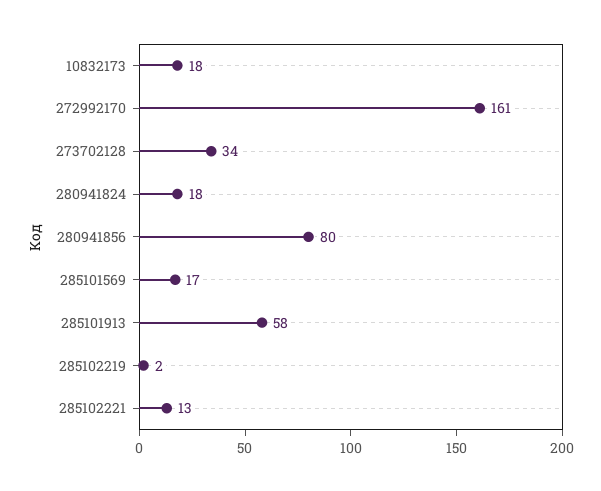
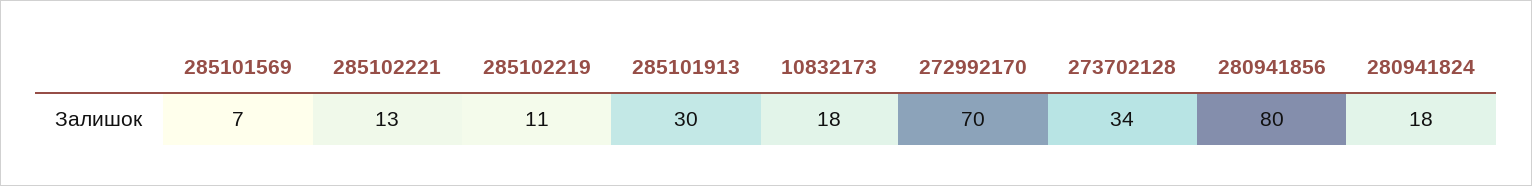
  {
    "10832173": 18,
-   "272992170": 161,
+   "272992170": 70,
    "273702128": 34,
    "280941824": 18,
    "280941856": 80,
-   "285101569": 17,
+   "285101569": 7,
-   "285101913": 58,
+   "285101913": 30,
-   "285102219": 2,
+   "285102219": 11,
    "285102221": 13
  }

